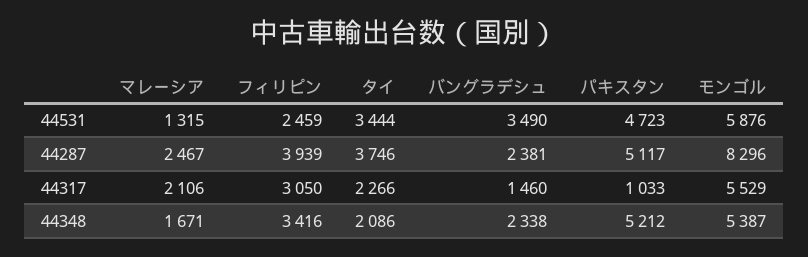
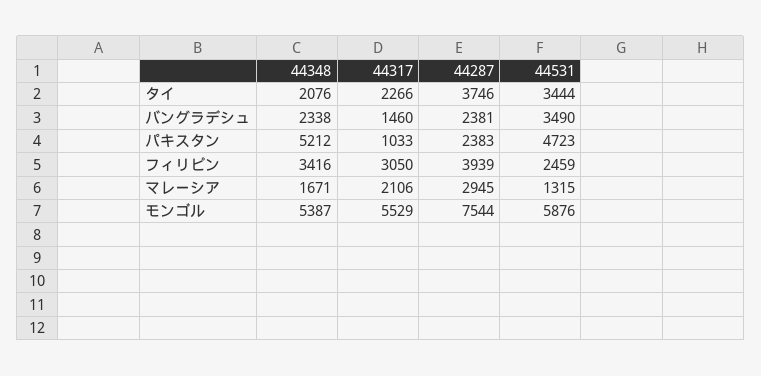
  {
    "マレーシア": {
      "44531": 1315,
-     "44287": 2467,
+     "44287": 2945,
      "44317": 2106,
      "44348": 1671
    },
    "フィリピン": {
      "44531": 2459,
      "44287": 3939,
      "44317": 3050,
      "44348": 3416
    },
    "タイ": {
      "44531": 3444,
      "44287": 3746,
      "44317": 2266,
-     "44348": 2086
+     "44348": 2076
    },
    "バングラデシュ": {
      "44531": 3490,
      "44287": 2381,
      "44317": 1460,
      "44348": 2338
    },
    "パキスタン": {
      "44531": 4723,
-     "44287": 5117,
+     "44287": 2383,
      "44317": 1033,
      "44348": 5212
    },
    "モンゴル": {
      "44531": 5876,
-     "44287": 8296,
+     "44287": 7544,
      "44317": 5529,
      "44348": 5387
    }
  }

